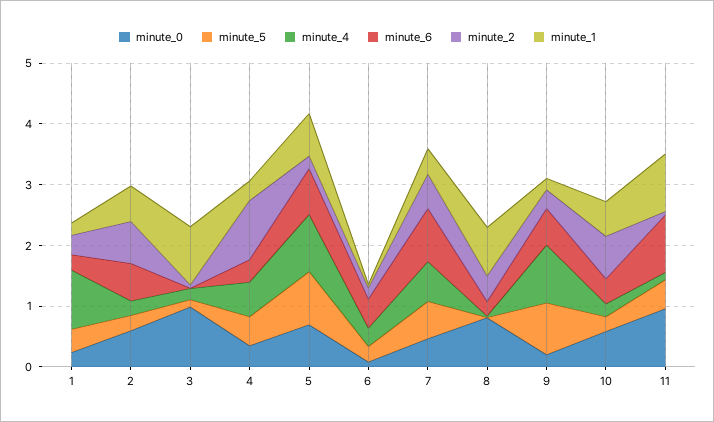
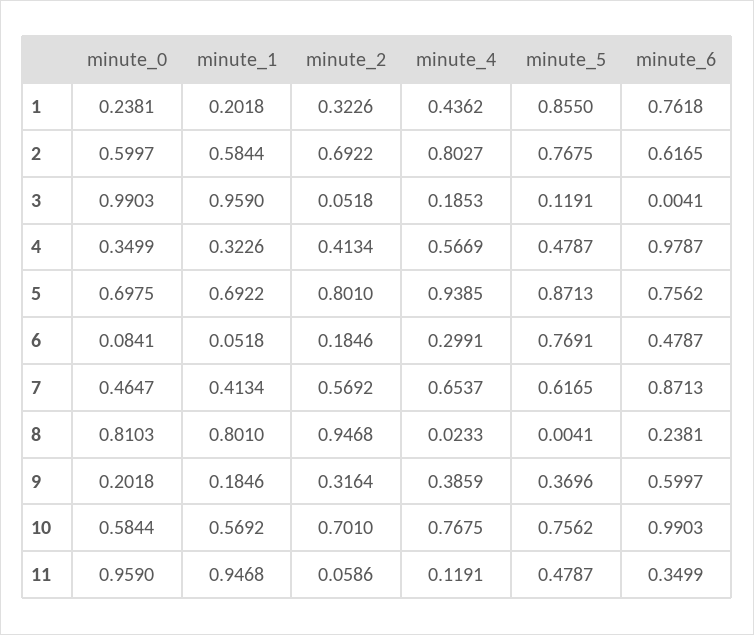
  {
    "minute_0": {
      "1": 0.2381,
      "2": 0.5997,
      "3": 0.9903,
      "4": 0.3499,
      "5": 0.6975,
      "6": 0.0841,
      "7": 0.4647,
      "8": 0.8103,
      "9": 0.2018,
      "10": 0.5844,
      "11": 0.959
    },
    "minute_5": {
-     "1": 0.4,
+     "1": 0.855,
-     "2": 0.2,
+     "2": 0.7675,
      "3": 0.1191,
      "4": 0.4787,
      "5": 0.8713,
-     "6": 0.2,
+     "6": 0.7691,
      "7": 0.6165,
      "8": 0.0041,
-     "9": 0.8,
+     "9": 0.3696,
-     "10": 0.2,
+     "10": 0.7562,
      "11": 0.4787
    },
    "minute_4": {
-     "1": 1,
+     "1": 0.4362,
-     "2": 0.2,
+     "2": 0.8027,
      "3": 0.1853,
      "4": 0.5669,
      "5": 0.9385,
      "6": 0.2991,
      "7": 0.6537,
      "8": 0.0233,
-     "9": 1,
+     "9": 0.3859,
-     "10": 0.2,
+     "10": 0.7675,
      "11": 0.1191
    },
    "minute_6": {
-     "1": 0.2,
+     "1": 0.7618,
      "2": 0.6165,
      "3": 0.0041,
-     "4": 0.4,
+     "4": 0.9787,
      "5": 0.7562,
      "6": 0.4787,
      "7": 0.8713,
      "8": 0.2381,
      "9": 0.5997,
-     "10": 0.4,
+     "10": 0.9903,
-     "11": 1
+     "11": 0.3499
    },
    "minute_2": {
      "1": 0.3226,
      "2": 0.6922,
      "3": 0.0518,
-     "4": 1,
+     "4": 0.4134,
-     "5": 0.2,
+     "5": 0.801,
      "6": 0.1846,
      "7": 0.5692,
-     "8": 0.4,
+     "8": 0.9468,
      "9": 0.3164,
      "10": 0.701,
      "11": 0.0586
    },
    "minute_1": {
      "1": 0.2018,
      "2": 0.5844,
      "3": 0.959,
      "4": 0.3226,
      "5": 0.6922,
      "6": 0.0518,
      "7": 0.4134,
      "8": 0.801,
      "9": 0.1846,
      "10": 0.5692,
      "11": 0.9468
    }
  }

